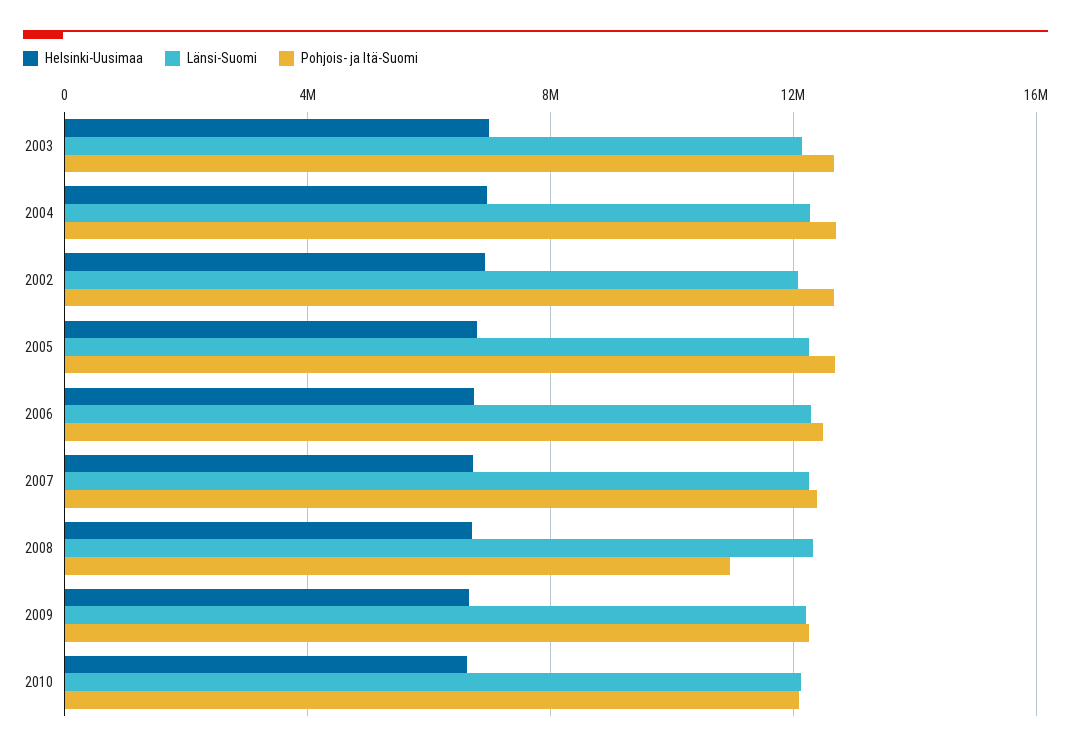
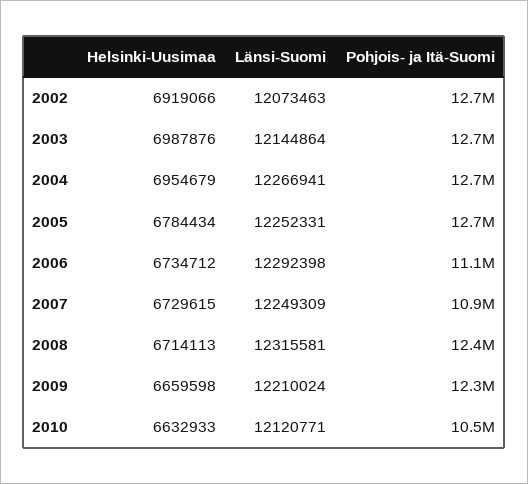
  {
    "Helsinki-Uusimaa": {
      "2003": 6987876,
      "2004": 6954679,
      "2002": 6919066,
      "2005": 6784434,
      "2006": 6734712,
      "2007": 6729615,
      "2008": 6714113,
      "2009": 6659598,
      "2010": 6632933
    },
    "Länsi-Suomi": {
      "2003": 12144864,
      "2004": 12266941,
      "2002": 12073463,
      "2005": 12252331,
      "2006": 12292398,
      "2007": 12249309,
      "2008": 12315581,
      "2009": 12210024,
      "2010": 12120771
    },
    "Pohjois- ja Itä-Suomi": {
      "2003": 12700000,
      "2004": 12700000,
      "2002": 12700000,
      "2005": 12700000,
-     "2006": 12500000,
+     "2006": 11100000,
-     "2007": 12500000,
+     "2007": 10900000,
-     "2008": 11000000,
+     "2008": 12400000,
      "2009": 12300000,
-     "2010": 12000000
+     "2010": 10500000
    }
  }

